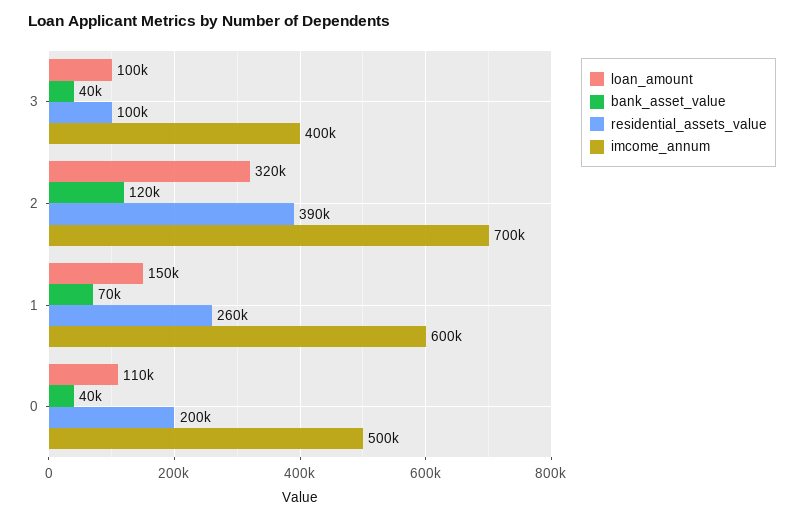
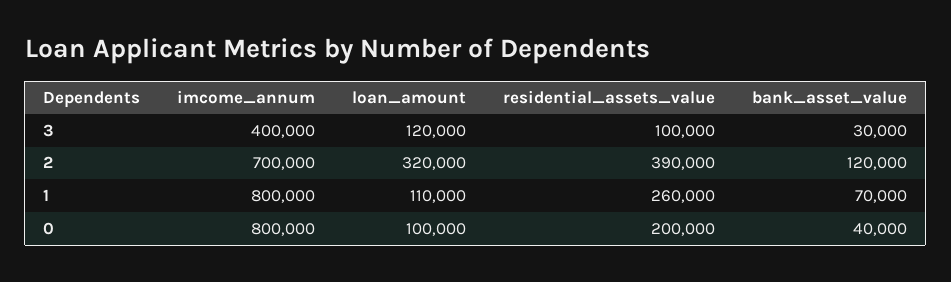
  {
    "loan_amount": {
-     "3": 100000,
+     "3": 120000,
      "2": 320000,
-     "1": 150000,
+     "1": 110000,
-     "0": 110000
+     "0": 100000
    },
    "bank_asset_value": {
-     "3": 40000,
+     "3": 30000,
      "2": 120000,
      "1": 70000,
      "0": 40000
    },
    "residential_assets_value": {
      "3": 100000,
      "2": 390000,
      "1": 260000,
      "0": 200000
    },
    "imcome_annum": {
      "3": 400000,
      "2": 700000,
-     "1": 600000,
+     "1": 800000,
-     "0": 500000
+     "0": 800000
    }
  }

